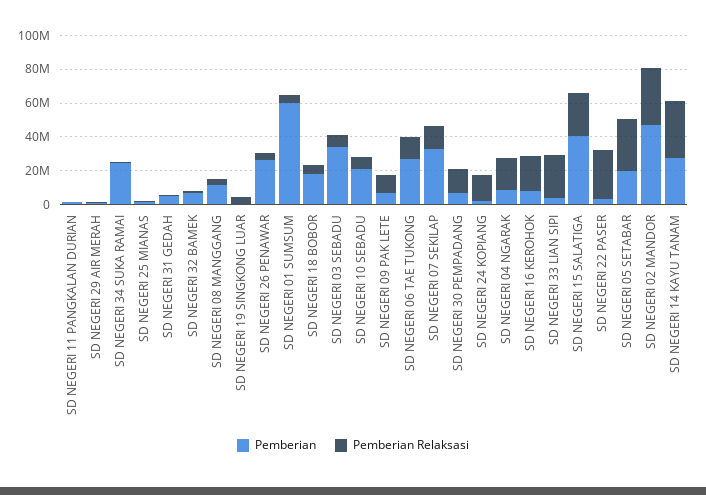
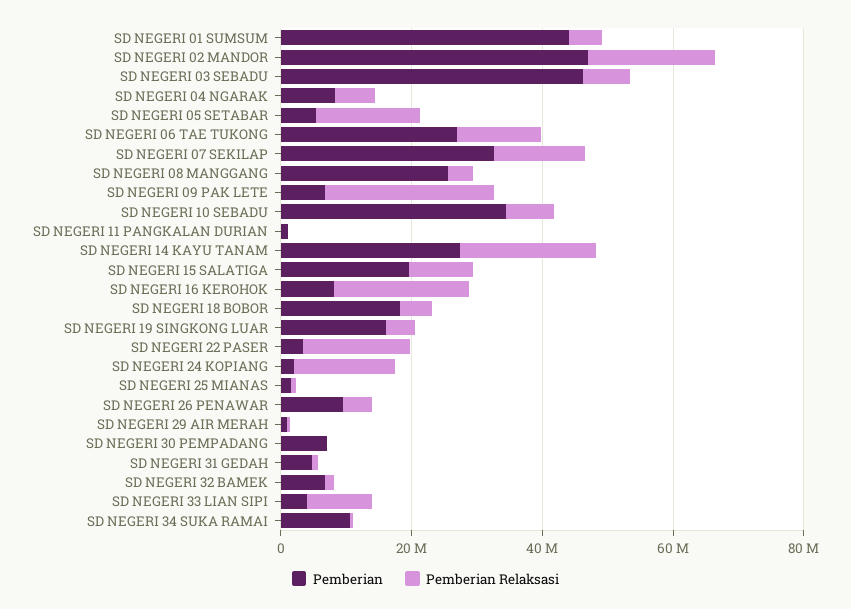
  {
    "Pemberian": {
      "SD NEGERI 11 PANGKALAN DURIAN": 0,
      "SD NEGERI 29 AIR MERAH": 0,
-     "SD NEGERI 34 SUKA RAMAI": 25000000,
+     "SD NEGERI 34 SUKA RAMAI": 10000000,
      "SD NEGERI 25 MIANAS": 0,
      "SD NEGERI 31 GEDAH": 5000000,
      "SD NEGERI 32 BAMEK": 5000000,
-     "SD NEGERI 08 MANGGANG": 10000000,
+     "SD NEGERI 08 MANGGANG": 25000000,
-     "SD NEGERI 19 SINGKONG LUAR": 0,
+     "SD NEGERI 19 SINGKONG LUAR": 15000000,
-     "SD NEGERI 26 PENAWAR": 25000000,
+     "SD NEGERI 26 PENAWAR": 10000000,
-     "SD NEGERI 01 SUMSUM": 60000000,
+     "SD NEGERI 01 SUMSUM": 45000000,
      "SD NEGERI 18 BOBOR": 20000000,
-     "SD NEGERI 03 SEBADU": 35000000,
+     "SD NEGERI 03 SEBADU": 45000000,
-     "SD NEGERI 10 SEBADU": 20000000,
+     "SD NEGERI 10 SEBADU": 35000000,
      "SD NEGERI 09 PAK LETE": 5000000,
      "SD NEGERI 06 TAE TUKONG": 25000000,
      "SD NEGERI 07 SEKILAP": 35000000,
      "SD NEGERI 30 PEMPADANG": 5000000,
      "SD NEGERI 24 KOPIANG": 0,
      "SD NEGERI 04 NGARAK": 10000000,
      "SD NEGERI 16 KEROHOK": 10000000,
      "SD NEGERI 33 LIAN SIPI": 5000000,
-     "SD NEGERI 15 SALATIGA": 40000000,
+     "SD NEGERI 15 SALATIGA": 20000000,
      "SD NEGERI 22 PASER": 5000000,
-     "SD NEGERI 05 SETABAR": 20000000,
+     "SD NEGERI 05 SETABAR": 5000000,
      "SD NEGERI 02 MANDOR": 45000000,
      "SD NEGERI 14 KAYU TANAM": 25000000
    },
    "Pemberian Relaksasi": {
      "SD NEGERI 11 PANGKALAN DURIAN": 0,
      "SD NEGERI 29 AIR MERAH": 0,
      "SD NEGERI 34 SUKA RAMAI": 0,
      "SD NEGERI 25 MIANAS": 0,
      "SD NEGERI 31 GEDAH": 0,
      "SD NEGERI 32 BAMEK": 0,
      "SD NEGERI 08 MANGGANG": 5000000,
      "SD NEGERI 19 SINGKONG LUAR": 5000000,
      "SD NEGERI 26 PENAWAR": 5000000,
      "SD NEGERI 01 SUMSUM": 5000000,
      "SD NEGERI 18 BOBOR": 5000000,
      "SD NEGERI 03 SEBADU": 5000000,
      "SD NEGERI 10 SEBADU": 5000000,
-     "SD NEGERI 09 PAK LETE": 10000000,
+     "SD NEGERI 09 PAK LETE": 25000000,
      "SD NEGERI 06 TAE TUKONG": 15000000,
      "SD NEGERI 07 SEKILAP": 15000000,
-     "SD NEGERI 30 PEMPADANG": 15000000,
+     "SD NEGERI 30 PEMPADANG": 0,
      "SD NEGERI 24 KOPIANG": 15000000,
-     "SD NEGERI 04 NGARAK": 20000000,
+     "SD NEGERI 04 NGARAK": 5000000,
      "SD NEGERI 16 KEROHOK": 20000000,
-     "SD NEGERI 33 LIAN SIPI": 25000000,
+     "SD NEGERI 33 LIAN SIPI": 10000000,
-     "SD NEGERI 15 SALATIGA": 25000000,
+     "SD NEGERI 15 SALATIGA": 10000000,
-     "SD NEGERI 22 PASER": 30000000,
+     "SD NEGERI 22 PASER": 15000000,
-     "SD NEGERI 05 SETABAR": 30000000,
+     "SD NEGERI 05 SETABAR": 15000000,
-     "SD NEGERI 02 MANDOR": 35000000,
+     "SD NEGERI 02 MANDOR": 20000000,
-     "SD NEGERI 14 KAYU TANAM": 35000000
+     "SD NEGERI 14 KAYU TANAM": 20000000
    }
  }

